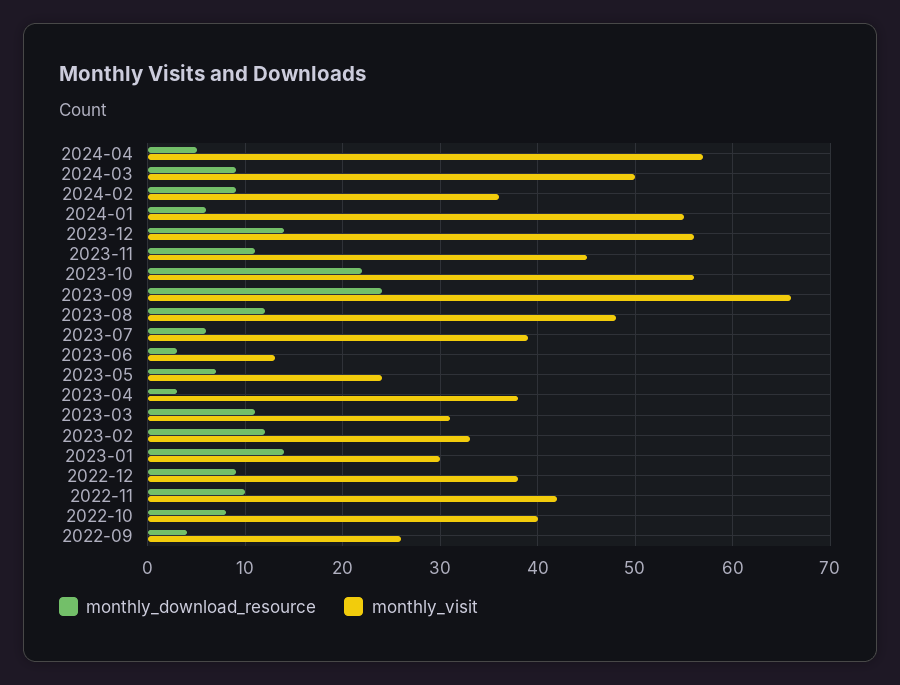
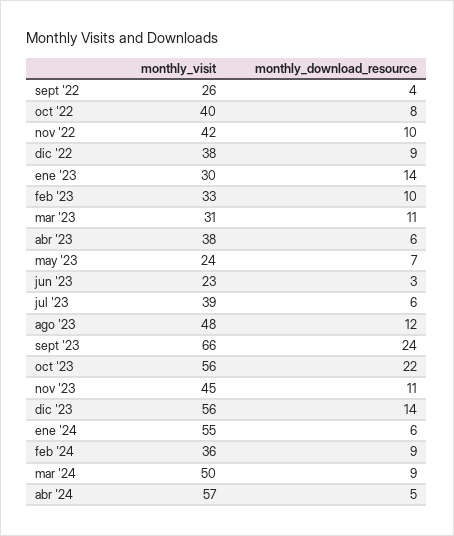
  {
    "monthly_download_resource": {
      "2024-04": 5,
      "2024-03": 9,
      "2024-02": 9,
      "2024-01": 6,
      "2023-12": 14,
      "2023-11": 11,
      "2023-10": 22,
      "2023-09": 24,
      "2023-08": 12,
      "2023-07": 6,
      "2023-06": 3,
      "2023-05": 7,
-     "2023-04": 3,
+     "2023-04": 6,
      "2023-03": 11,
-     "2023-02": 12,
+     "2023-02": 10,
      "2023-01": 14,
      "2022-12": 9,
      "2022-11": 10,
      "2022-10": 8,
      "2022-09": 4
    },
    "monthly_visit": {
      "2024-04": 57,
      "2024-03": 50,
      "2024-02": 36,
      "2024-01": 55,
      "2023-12": 56,
      "2023-11": 45,
      "2023-10": 56,
      "2023-09": 66,
      "2023-08": 48,
      "2023-07": 39,
-     "2023-06": 13,
+     "2023-06": 23,
      "2023-05": 24,
      "2023-04": 38,
      "2023-03": 31,
      "2023-02": 33,
      "2023-01": 30,
      "2022-12": 38,
      "2022-11": 42,
      "2022-10": 40,
      "2022-09": 26
    }
  }

